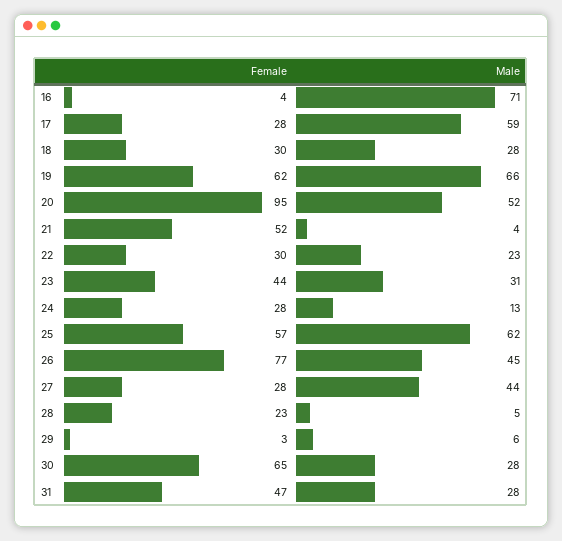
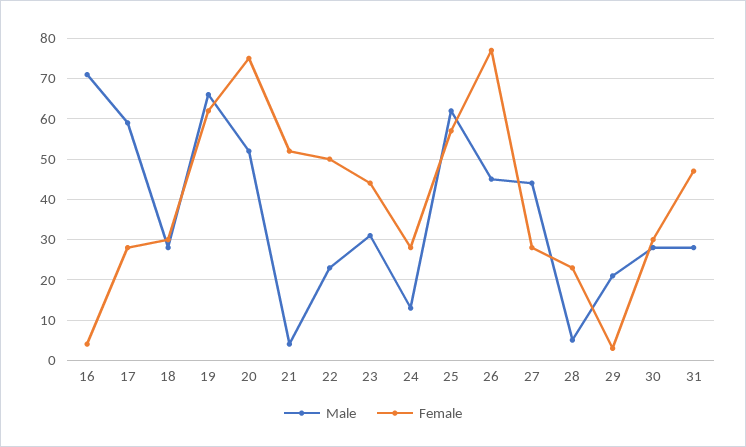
  {
    "Female": {
      "16": 4,
      "17": 28,
      "18": 30,
      "19": 62,
-     "20": 95,
+     "20": 75,
      "21": 52,
-     "22": 30,
+     "22": 50,
      "23": 44,
      "24": 28,
      "25": 57,
      "26": 77,
      "27": 28,
      "28": 23,
      "29": 3,
-     "30": 65,
+     "30": 30,
      "31": 47
    },
    "Male": {
      "16": 71,
      "17": 59,
      "18": 28,
      "19": 66,
      "20": 52,
      "21": 4,
      "22": 23,
      "23": 31,
      "24": 13,
      "25": 62,
      "26": 45,
      "27": 44,
      "28": 5,
-     "29": 6,
+     "29": 20,
      "30": 28,
      "31": 28
    }
  }

